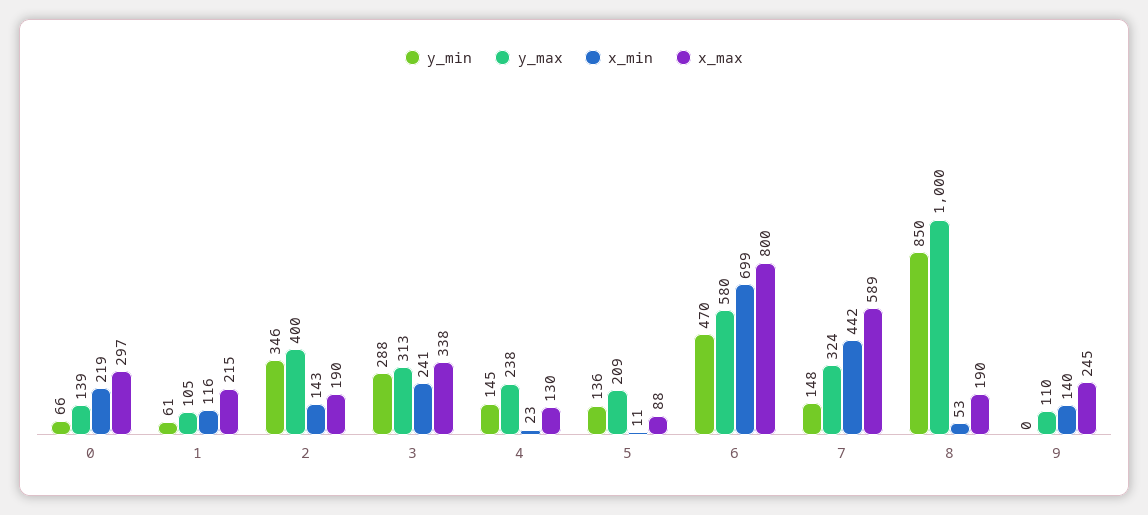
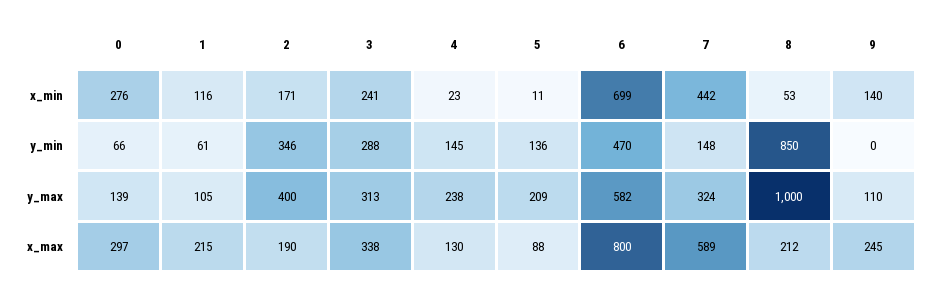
  {
    "y_min": {
      "0": 66,
      "1": 61,
      "2": 346,
      "3": 288,
      "4": 145,
      "5": 136,
      "6": 470,
      "7": 148,
      "8": 850,
      "9": 0
    },
    "y_max": {
      "0": 139,
      "1": 105,
      "2": 400,
      "3": 313,
      "4": 238,
      "5": 209,
-     "6": 580,
+     "6": 582,
      "7": 324,
      "8": 1000,
      "9": 110
    },
    "x_min": {
-     "0": 219,
+     "0": 276,
      "1": 116,
-     "2": 143,
+     "2": 171,
      "3": 241,
      "4": 23,
      "5": 11,
      "6": 699,
      "7": 442,
      "8": 53,
      "9": 140
    },
    "x_max": {
      "0": 297,
      "1": 215,
      "2": 190,
      "3": 338,
      "4": 130,
      "5": 88,
      "6": 800,
      "7": 589,
-     "8": 190,
+     "8": 212,
      "9": 245
    }
  }

